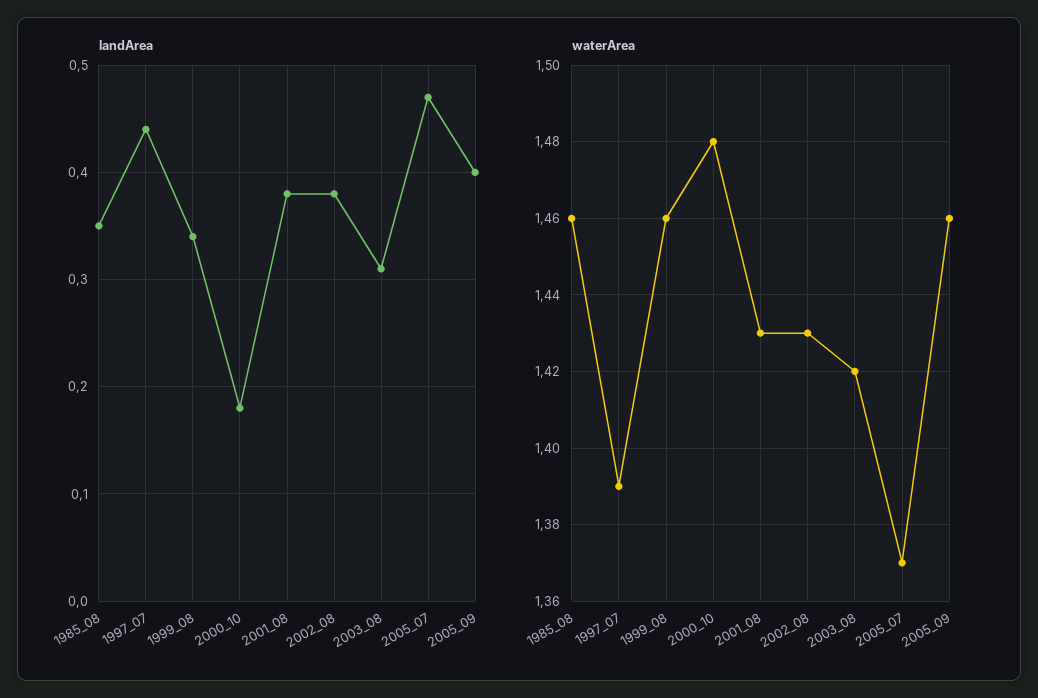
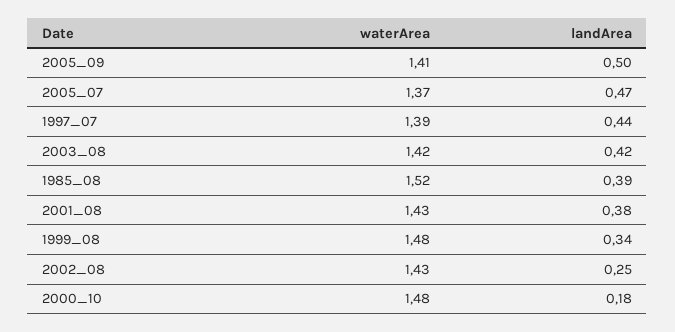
  {
    "landArea": {
-     "1985_08": 0.35,
+     "1985_08": 0.39,
      "1997_07": 0.44,
      "1999_08": 0.34,
      "2000_10": 0.18,
      "2001_08": 0.38,
-     "2002_08": 0.38,
+     "2002_08": 0.25,
-     "2003_08": 0.31,
+     "2003_08": 0.42,
      "2005_07": 0.47,
-     "2005_09": 0.4
+     "2005_09": 0.5
    },
    "waterArea": {
-     "1985_08": 1.46,
+     "1985_08": 1.52,
      "1997_07": 1.39,
-     "1999_08": 1.46,
+     "1999_08": 1.48,
      "2000_10": 1.48,
      "2001_08": 1.43,
      "2002_08": 1.43,
      "2003_08": 1.42,
      "2005_07": 1.37,
-     "2005_09": 1.46
+     "2005_09": 1.41
    }
  }

